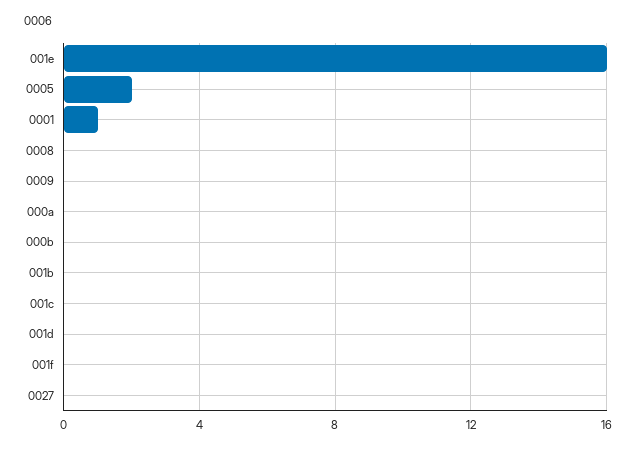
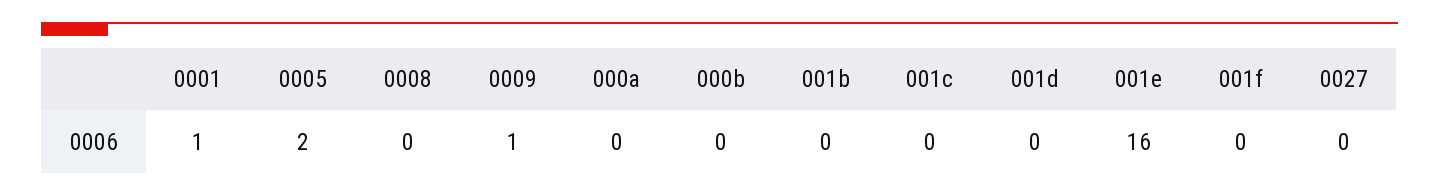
  {
    "001e": 16,
    "0005": 2,
    "0001": 1,
    "0008": 0,
-   "0009": 0,
+   "0009": 1,
    "000a": 0,
    "000b": 0,
    "001b": 0,
    "001c": 0,
    "001d": 0,
    "001f": 0,
    "0027": 0
  }

